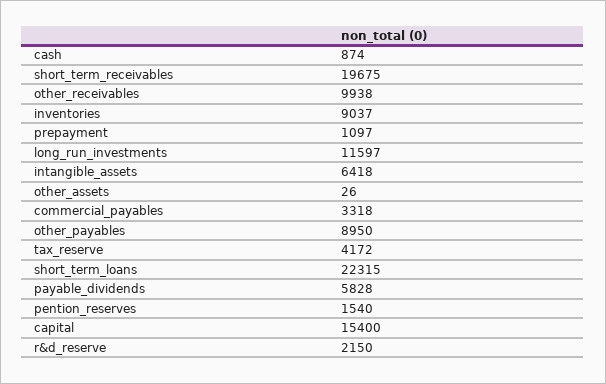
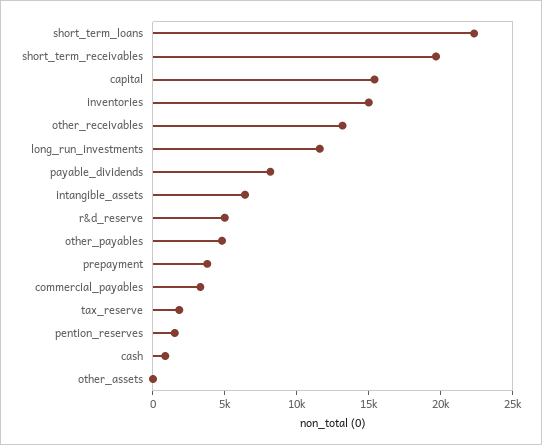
  {
    "cash": 874,
    "short_term_receivables": 19675,
-   "other_receivables": 9938,
+   "other_receivables": 13000,
-   "inventories": 9037,
+   "inventories": 15000,
-   "prepayment": 1097,
+   "prepayment": 4000,
    "long_run_investments": 11597,
    "intangible_assets": 6418,
    "other_assets": 26,
    "commercial_payables": 3318,
-   "other_payables": 8950,
+   "other_payables": 5000,
-   "tax_reserve": 4172,
+   "tax_reserve": 2000,
    "short_term_loans": 22315,
-   "payable_dividends": 5828,
+   "payable_dividends": 8000,
    "pention_reserves": 1540,
    "capital": 15400,
-   "r&d_reserve": 2150
+   "r&d_reserve": 5000
  }

